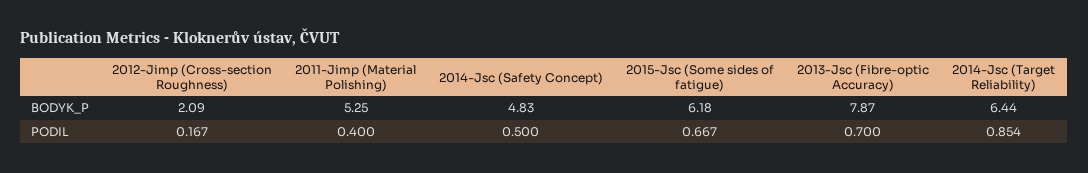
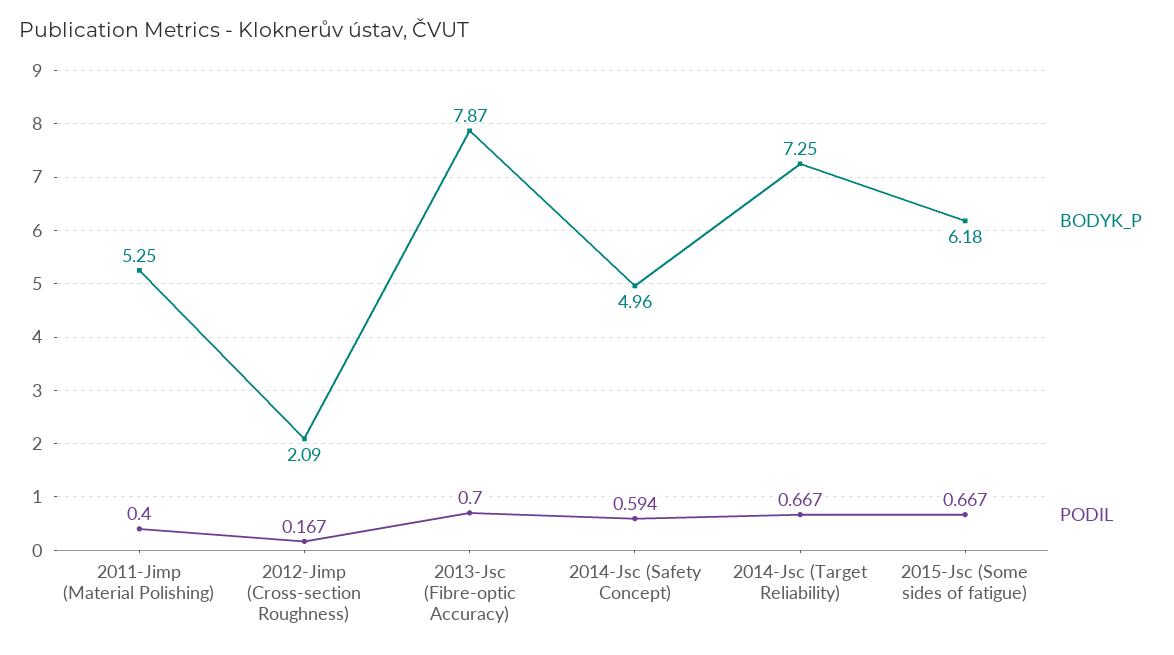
  {
    "BODYK_P": {
      "2012-Jimp (Cross-section Roughness)": 2.09,
      "2011-Jimp (Material Polishing)": 5.25,
-     "2014-Jsc (Safety Concept)": 4.83,
+     "2014-Jsc (Safety Concept)": 4.96,
      "2015-Jsc (Some sides of fatigue)": 6.18,
      "2013-Jsc (Fibre-optic Accuracy)": 7.87,
-     "2014-Jsc (Target Reliability)": 6.44
+     "2014-Jsc (Target Reliability)": 7.25
    },
    "PODIL": {
      "2012-Jimp (Cross-section Roughness)": 0.167,
      "2011-Jimp (Material Polishing)": 0.4,
-     "2014-Jsc (Safety Concept)": 0.5,
+     "2014-Jsc (Safety Concept)": 0.594,
      "2015-Jsc (Some sides of fatigue)": 0.667,
      "2013-Jsc (Fibre-optic Accuracy)": 0.7,
-     "2014-Jsc (Target Reliability)": 0.854
+     "2014-Jsc (Target Reliability)": 0.667
    }
  }

